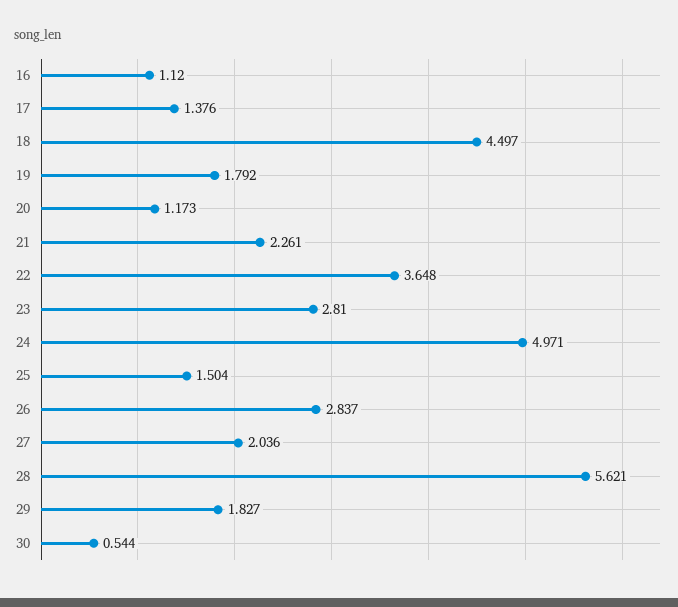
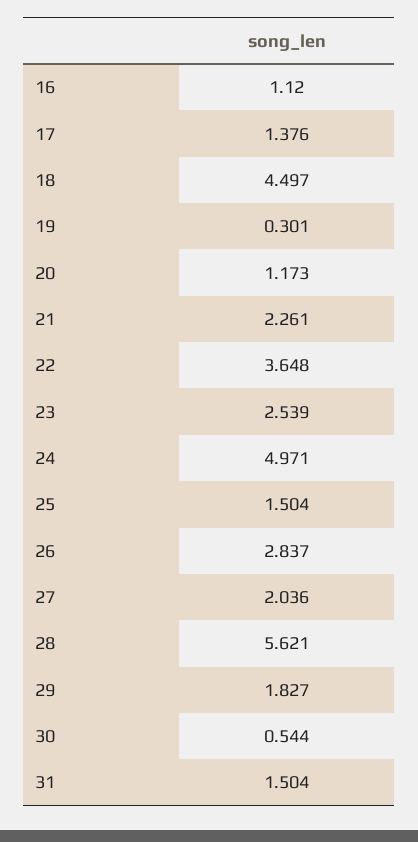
  {
    "16": 1.12,
    "17": 1.376,
    "18": 4.497,
-   "19": 1.792,
+   "19": 0.301,
    "20": 1.173,
    "21": 2.261,
    "22": 3.648,
-   "23": 2.81,
+   "23": 2.539,
    "24": 4.971,
    "25": 1.504,
    "26": 2.837,
    "27": 2.036,
    "28": 5.621,
    "29": 1.827,
-   "30": 0.544
+   "30": 0.544,
+   "31": 1.504
  }

